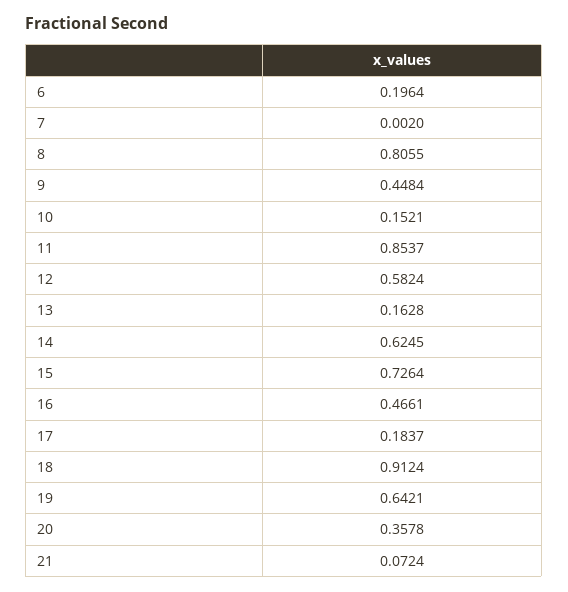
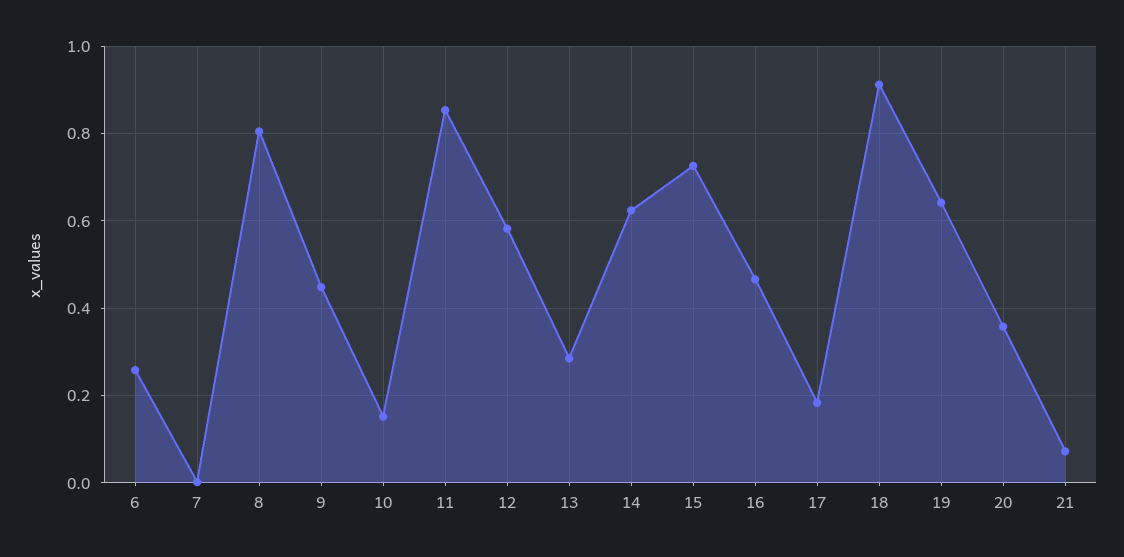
  {
-   "6": 0.1964,
+   "6": 0.26,
    "7": 0.002,
    "8": 0.8055,
    "9": 0.4484,
    "10": 0.1521,
    "11": 0.8537,
    "12": 0.5824,
-   "13": 0.1628,
+   "13": 0.28,
    "14": 0.6245,
    "15": 0.7264,
    "16": 0.4661,
    "17": 0.1837,
    "18": 0.9124,
    "19": 0.6421,
    "20": 0.3578,
    "21": 0.0724
  }

